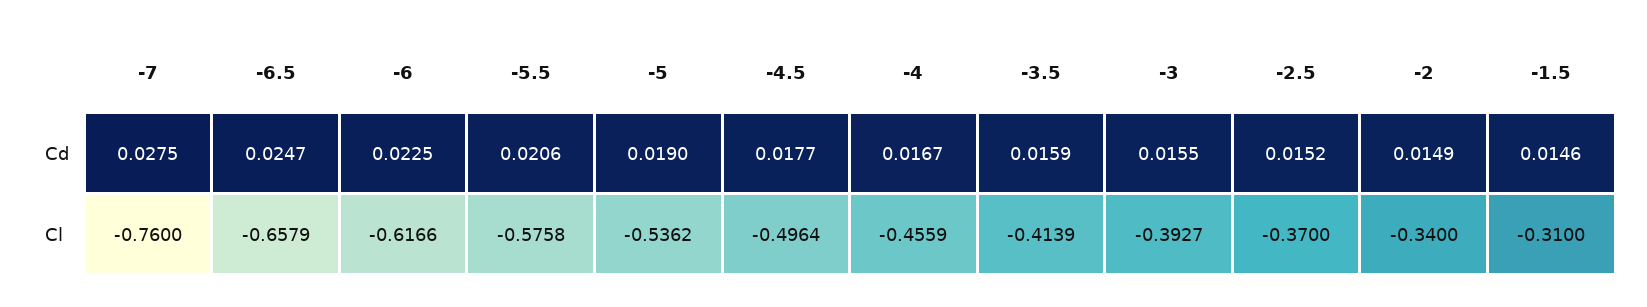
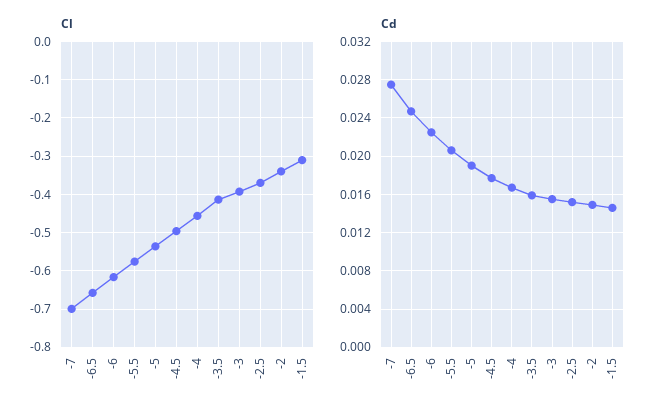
  {
    "Cd": {
      "-7": 0.0275,
      "-6.5": 0.0247,
      "-6": 0.0225,
      "-5.5": 0.0206,
      "-5": 0.019,
      "-4.5": 0.0177,
      "-4": 0.0167,
      "-3.5": 0.0159,
      "-3": 0.0155,
      "-2.5": 0.0152,
      "-2": 0.0149,
      "-1.5": 0.0146
    },
    "Cl": {
-     "-7": -0.76,
+     "-7": -0.7,
      "-6.5": -0.6579,
      "-6": -0.6166,
      "-5.5": -0.5758,
      "-5": -0.5362,
      "-4.5": -0.4964,
      "-4": -0.4559,
      "-3.5": -0.4139,
      "-3": -0.3927,
      "-2.5": -0.37,
      "-2": -0.34,
      "-1.5": -0.31
    }
  }

